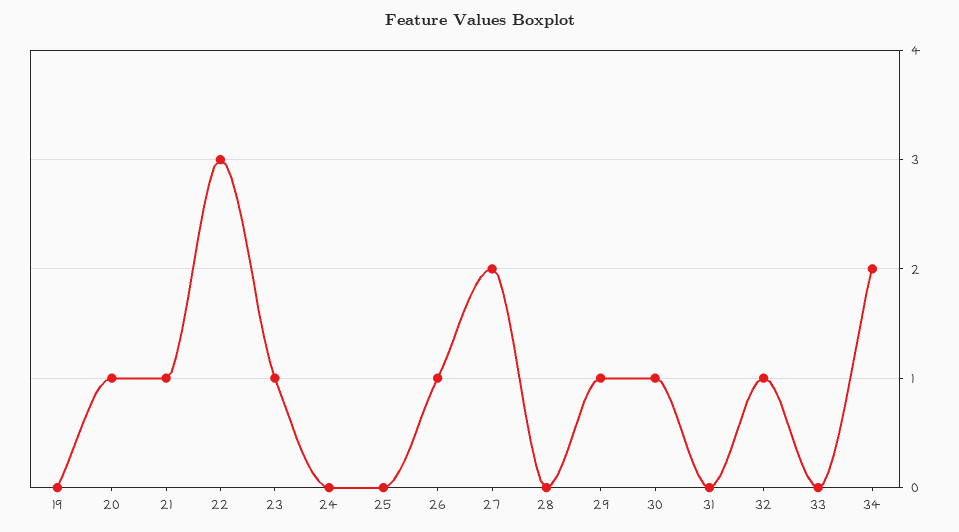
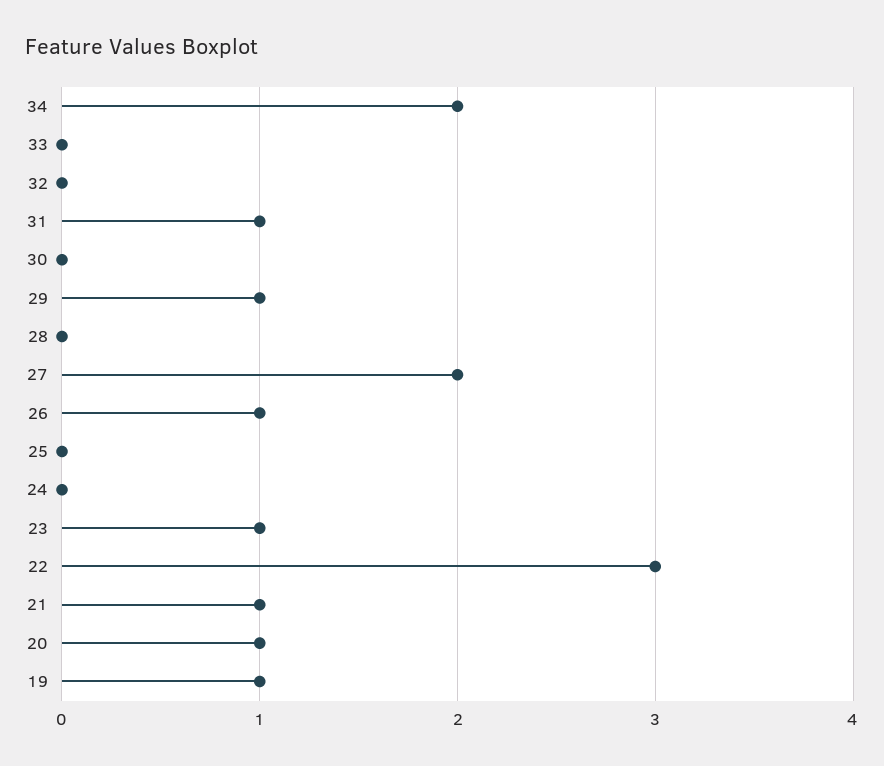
  {
-   "19": 0,
+   "19": 1,
    "20": 1,
    "21": 1,
    "22": 3,
    "23": 1,
    "24": 0,
    "25": 0,
    "26": 1,
    "27": 2,
    "28": 0,
    "29": 1,
-   "30": 1,
+   "30": 0,
-   "31": 0,
+   "31": 1,
-   "32": 1,
+   "32": 0,
    "33": 0,
    "34": 2
  }

